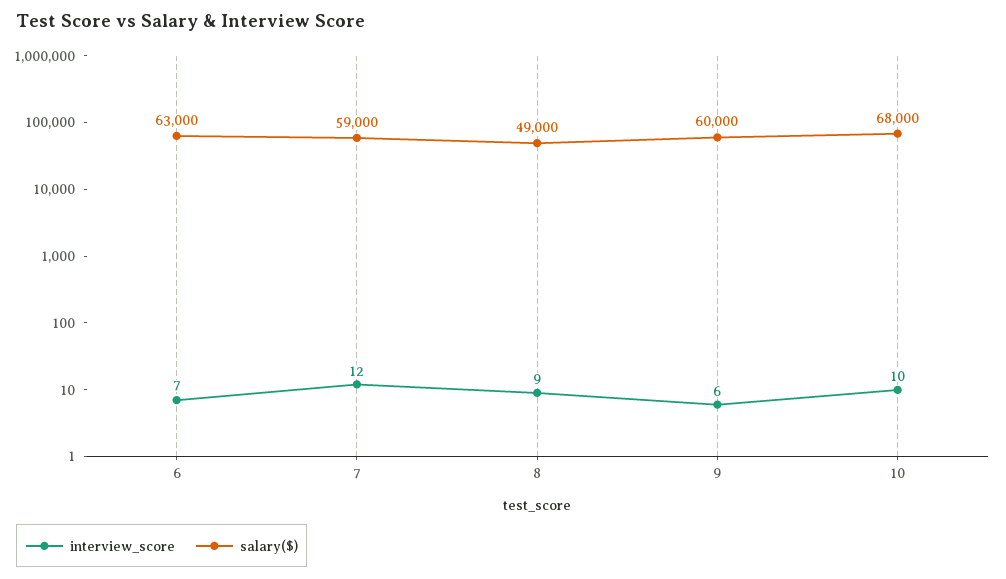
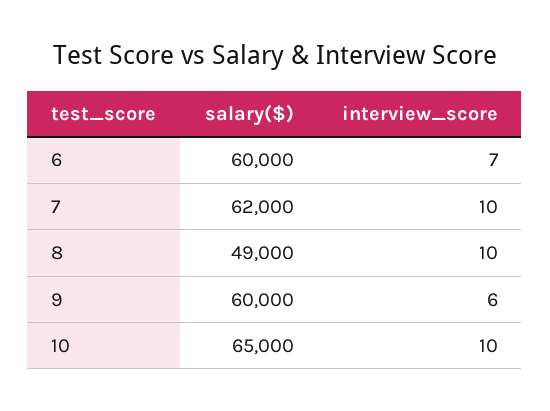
  {
    "interview_score": {
      "6": 7,
-     "7": 12,
+     "7": 10,
-     "8": 9,
+     "8": 10,
      "9": 6,
      "10": 10
    },
    "salary($)": {
-     "6": 63000,
+     "6": 60000,
-     "7": 59000,
+     "7": 62000,
      "8": 49000,
      "9": 60000,
-     "10": 68000
+     "10": 65000
    }
  }

